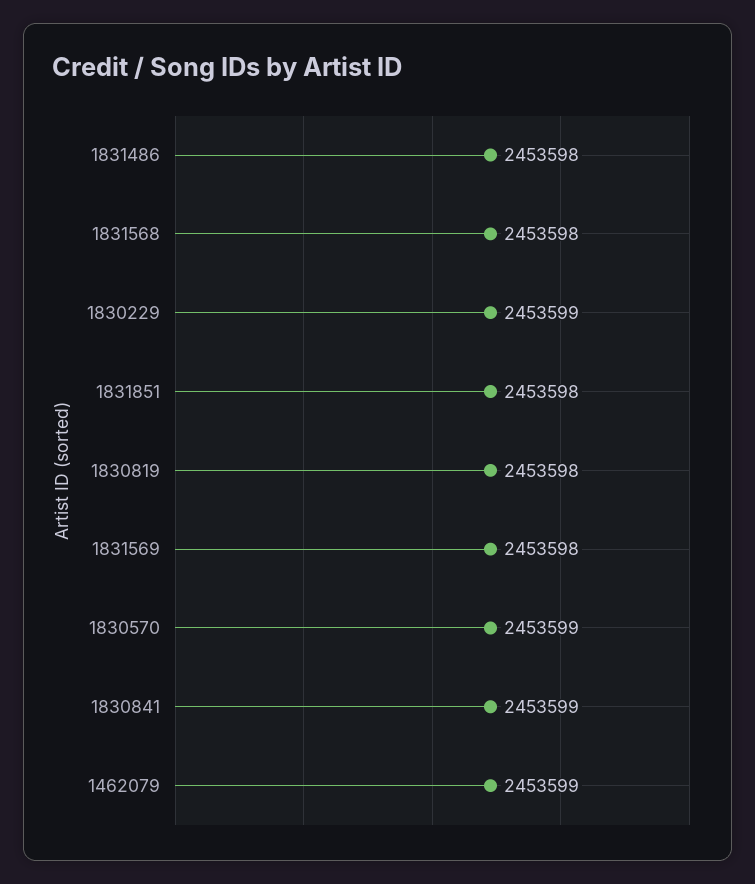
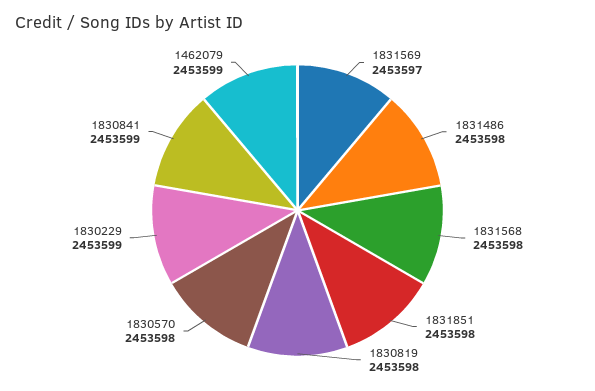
  {
    "1831486": 2453598,
    "1831568": 2453598,
    "1830229": 2453599,
    "1831851": 2453598,
    "1830819": 2453598,
-   "1831569": 2453598,
+   "1831569": 2453597,
-   "1830570": 2453599,
+   "1830570": 2453598,
    "1830841": 2453599,
    "1462079": 2453599
  }

